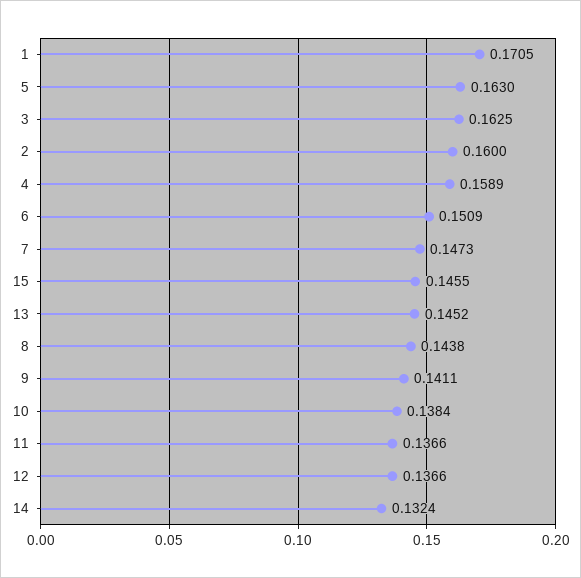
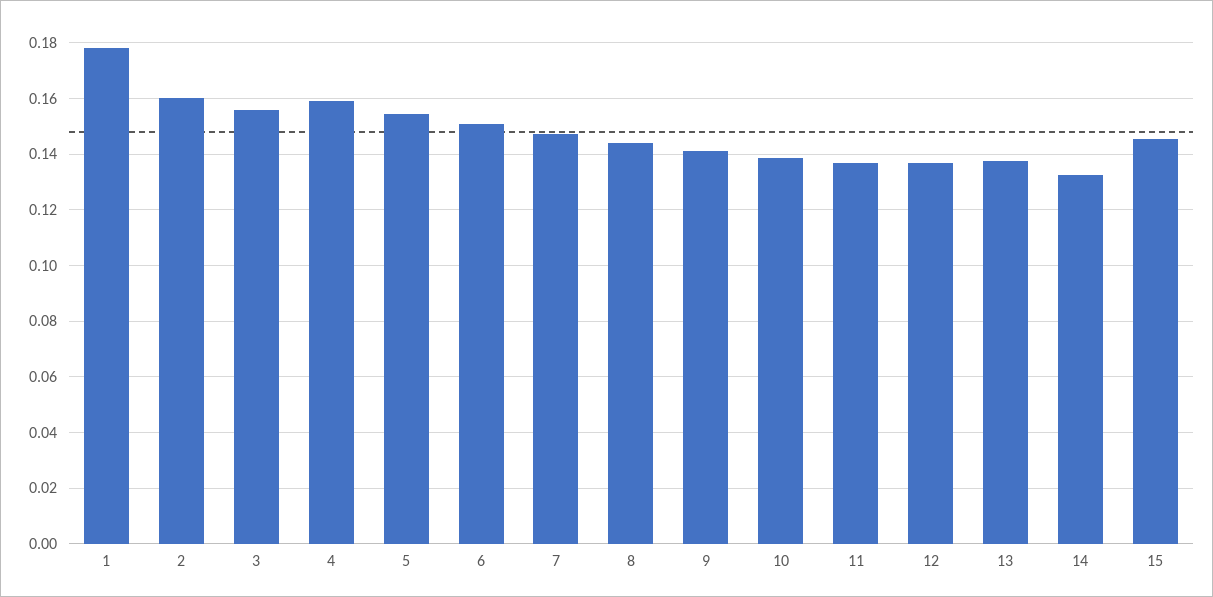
  {
-   "1": 0.1705,
+   "1": 0.1775,
-   "5": 0.163,
+   "5": 0.155,
-   "3": 0.1625,
+   "3": 0.155,
    "2": 0.16,
    "4": 0.1589,
    "6": 0.1509,
    "7": 0.1473,
    "15": 0.1455,
-   "13": 0.1452,
+   "13": 0.1375,
    "8": 0.1438,
    "9": 0.1411,
    "10": 0.1384,
    "11": 0.1366,
    "12": 0.1366,
    "14": 0.1324
  }

